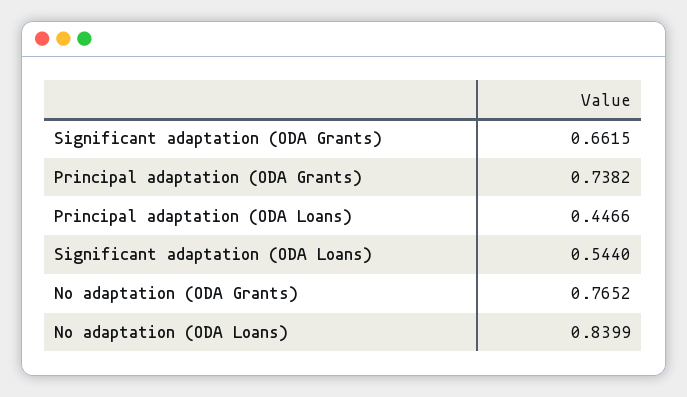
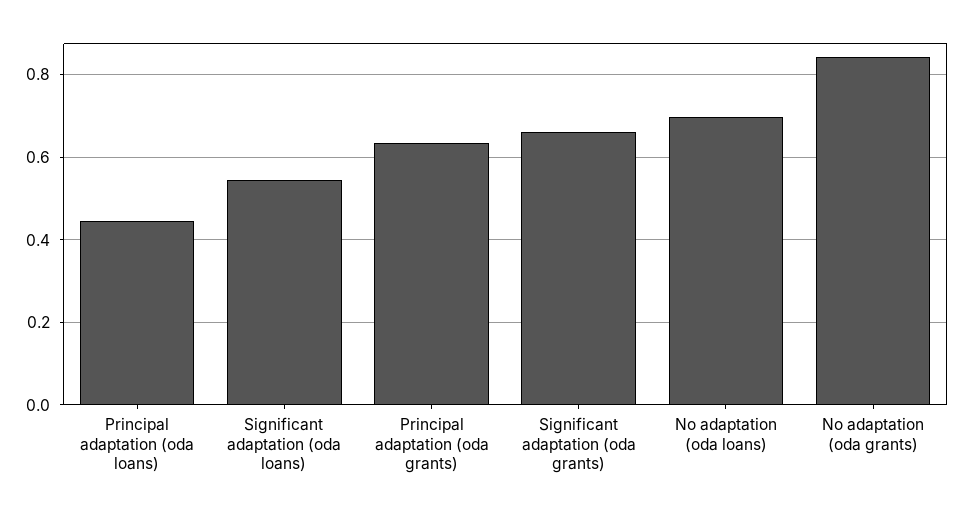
  {
    "Significant adaptation (ODA Grants)": 0.6615,
-   "Principal adaptation (ODA Grants)": 0.7382,
+   "Principal adaptation (ODA Grants)": 0.64,
    "Principal adaptation (ODA Loans)": 0.4466,
    "Significant adaptation (ODA Loans)": 0.544,
-   "No adaptation (ODA Grants)": 0.7652,
+   "No adaptation (ODA Grants)": 0.84,
-   "No adaptation (ODA Loans)": 0.8399
+   "No adaptation (ODA Loans)": 0.7
  }

